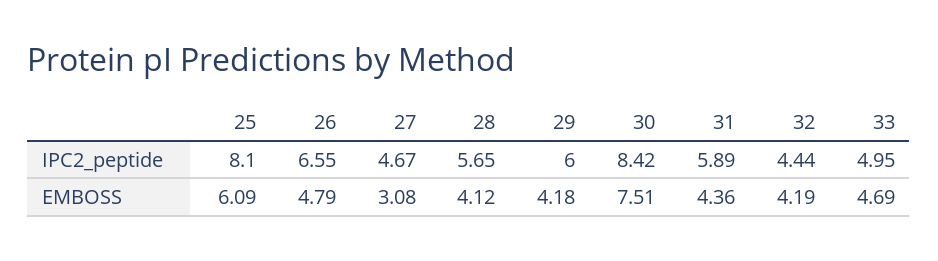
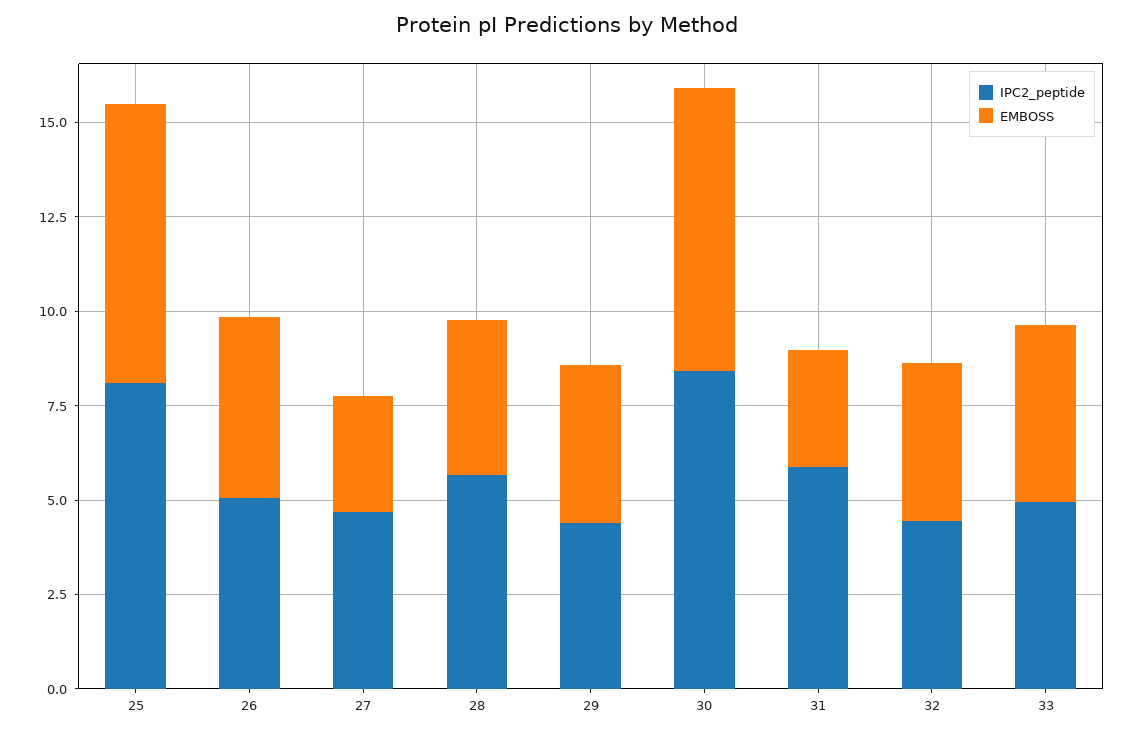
  {
    "IPC2_peptide": {
      "25": 8.1,
-     "26": 6.55,
+     "26": 5,
      "27": 4.67,
      "28": 5.65,
-     "29": 6,
+     "29": 4.5,
      "30": 8.42,
      "31": 5.89,
      "32": 4.44,
      "33": 4.95
    },
    "EMBOSS": {
-     "25": 6.09,
+     "25": 7.5,
      "26": 4.79,
      "27": 3.08,
      "28": 4.12,
      "29": 4.18,
      "30": 7.51,
-     "31": 4.36,
+     "31": 3,
      "32": 4.19,
      "33": 4.69
    }
  }

